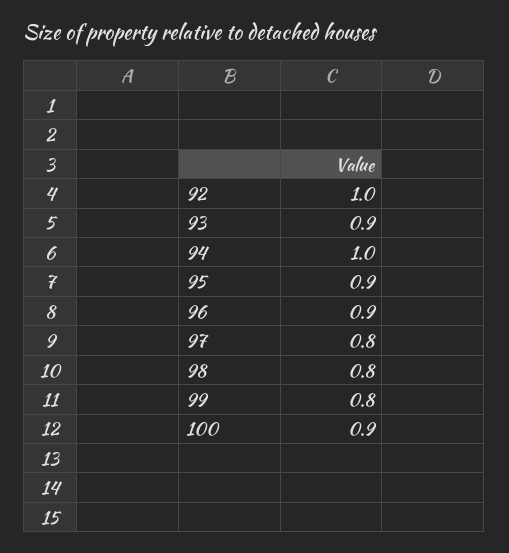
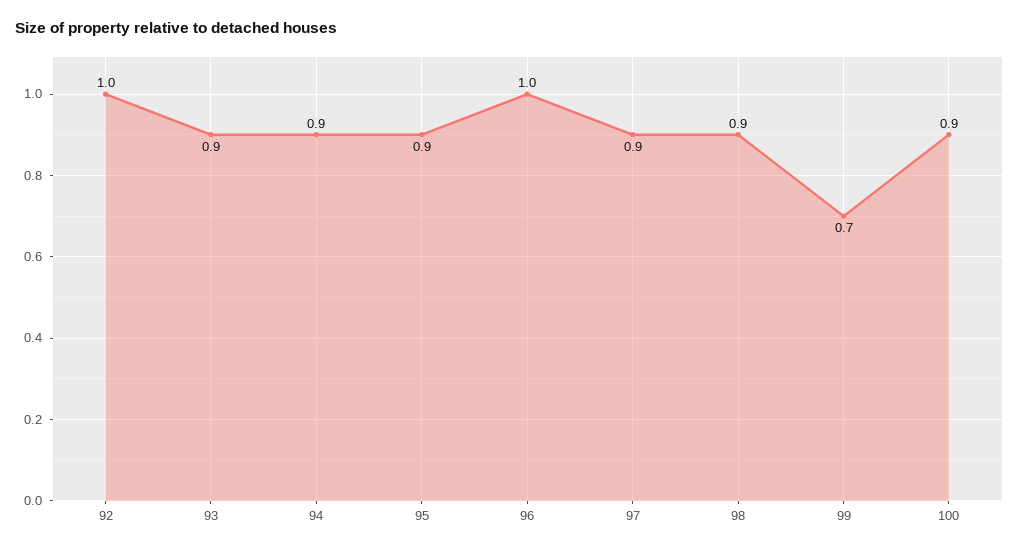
  {
    "92": 1,
    "93": 0.9,
-   "94": 1,
+   "94": 0.9,
    "95": 0.9,
-   "96": 0.9,
+   "96": 1,
-   "97": 0.8,
+   "97": 0.9,
-   "98": 0.8,
+   "98": 0.9,
-   "99": 0.8,
+   "99": 0.7,
    "100": 0.9
  }

